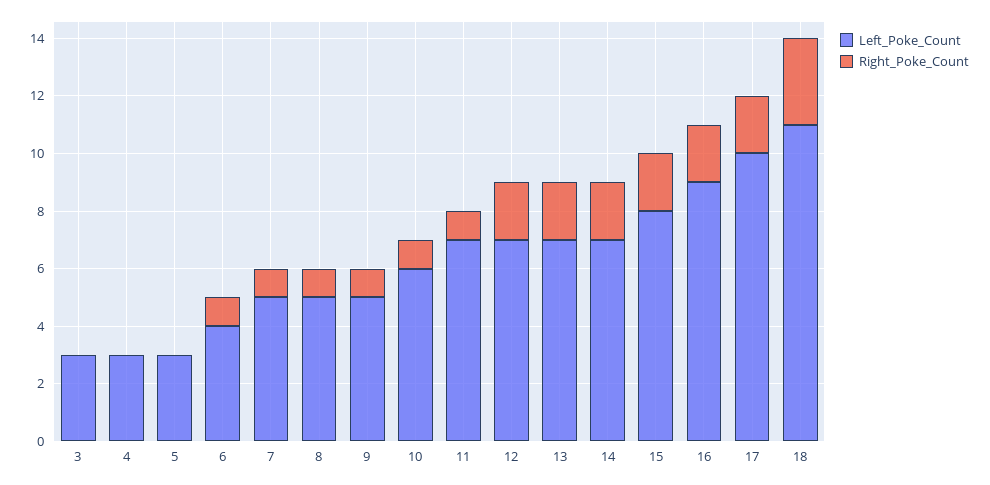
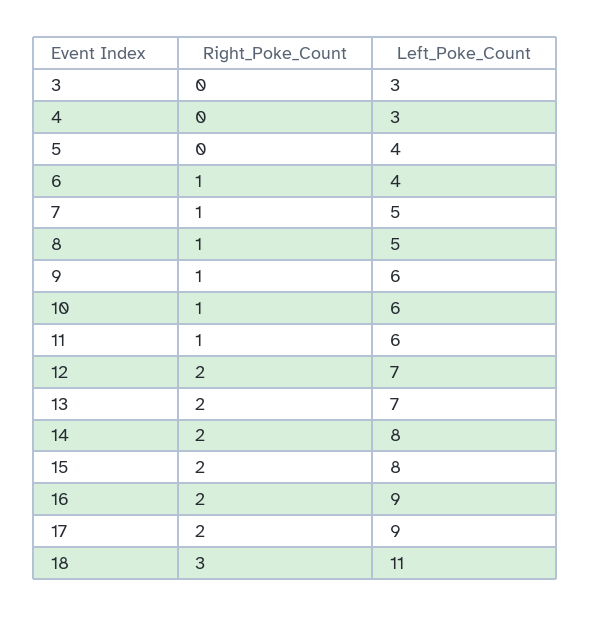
  {
    "Left_Poke_Count": {
      "3": 3,
      "4": 3,
-     "5": 3,
+     "5": 4,
      "6": 4,
      "7": 5,
      "8": 5,
-     "9": 5,
+     "9": 6,
      "10": 6,
-     "11": 7,
+     "11": 6,
      "12": 7,
      "13": 7,
-     "14": 7,
+     "14": 8,
      "15": 8,
      "16": 9,
-     "17": 10,
+     "17": 9,
      "18": 11
    },
    "Right_Poke_Count": {
      "3": 0,
      "4": 0,
      "5": 0,
      "6": 1,
      "7": 1,
      "8": 1,
      "9": 1,
      "10": 1,
      "11": 1,
      "12": 2,
      "13": 2,
      "14": 2,
      "15": 2,
      "16": 2,
      "17": 2,
      "18": 3
    }
  }

